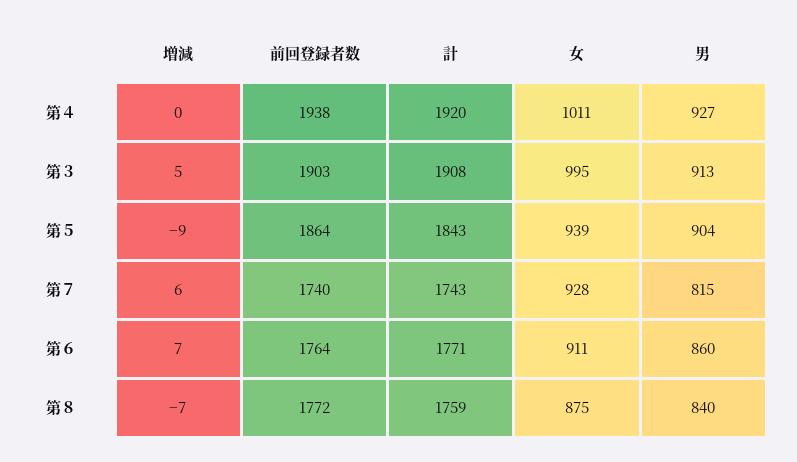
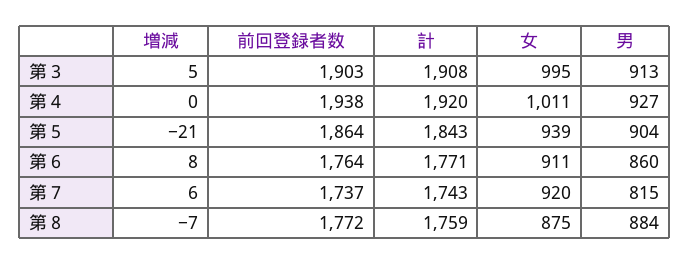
  {
    "増減": {
      "第４": 0,
      "第３": 5,
-     "第５": -9,
+     "第５": -21,
      "第７": 6,
-     "第６": 7,
+     "第６": 8,
      "第８": -7
    },
    "前回登録者数": {
      "第４": 1938,
      "第３": 1903,
      "第５": 1864,
-     "第７": 1740,
+     "第７": 1737,
      "第６": 1764,
      "第８": 1772
    },
    "計": {
      "第４": 1920,
      "第３": 1908,
      "第５": 1843,
      "第７": 1743,
      "第６": 1771,
      "第８": 1759
    },
    "女": {
      "第４": 1011,
      "第３": 995,
      "第５": 939,
-     "第７": 928,
+     "第７": 920,
      "第６": 911,
      "第８": 875
    },
    "男": {
      "第４": 927,
      "第３": 913,
      "第５": 904,
      "第７": 815,
      "第６": 860,
-     "第８": 840
+     "第８": 884
    }
  }

